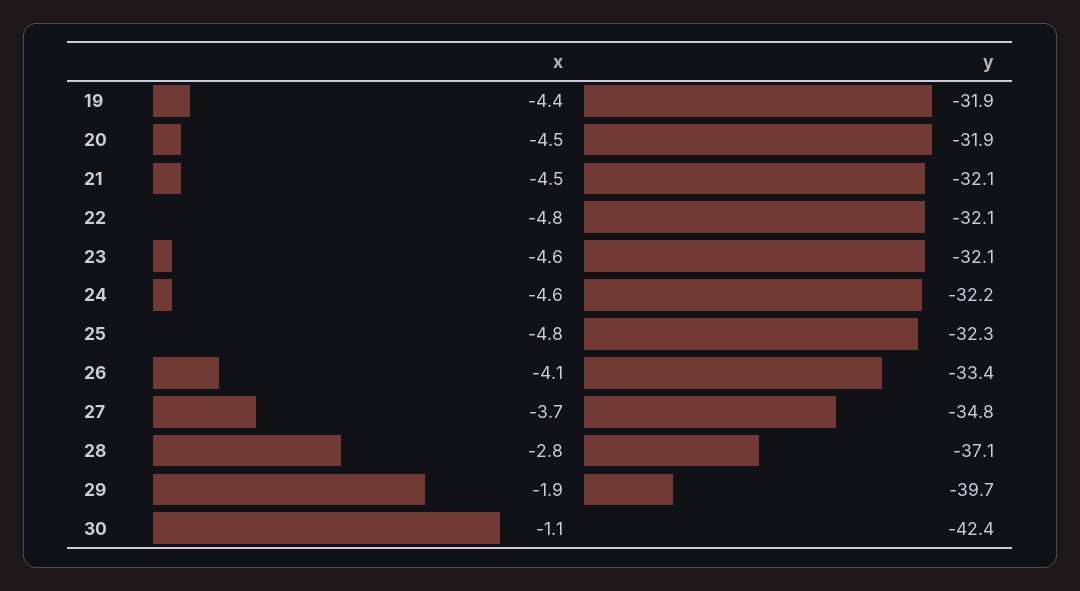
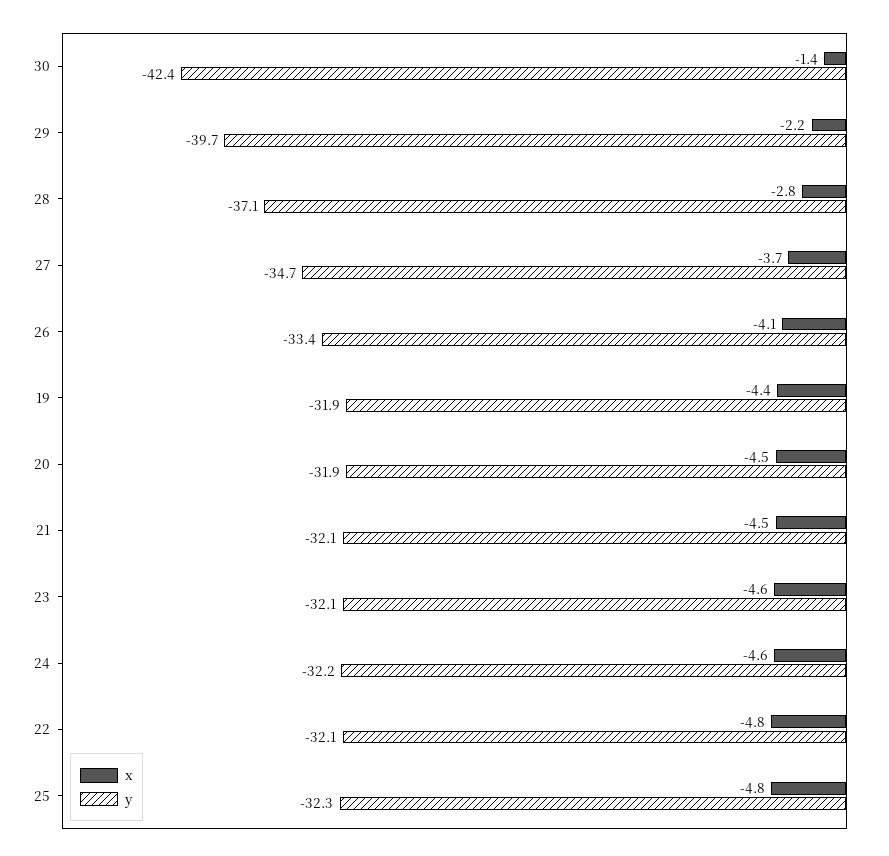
  {
    "x": {
      "19": -4.4,
      "20": -4.5,
      "21": -4.5,
      "22": -4.8,
      "23": -4.6,
      "24": -4.6,
      "25": -4.8,
      "26": -4.1,
      "27": -3.7,
      "28": -2.8,
-     "29": -1.9,
+     "29": -2.2,
-     "30": -1.1
+     "30": -1.4
    },
    "y": {
      "19": -31.9,
      "20": -31.9,
      "21": -32.1,
      "22": -32.1,
      "23": -32.1,
      "24": -32.2,
      "25": -32.3,
      "26": -33.4,
-     "27": -34.8,
+     "27": -34.7,
      "28": -37.1,
      "29": -39.7,
      "30": -42.4
    }
  }

